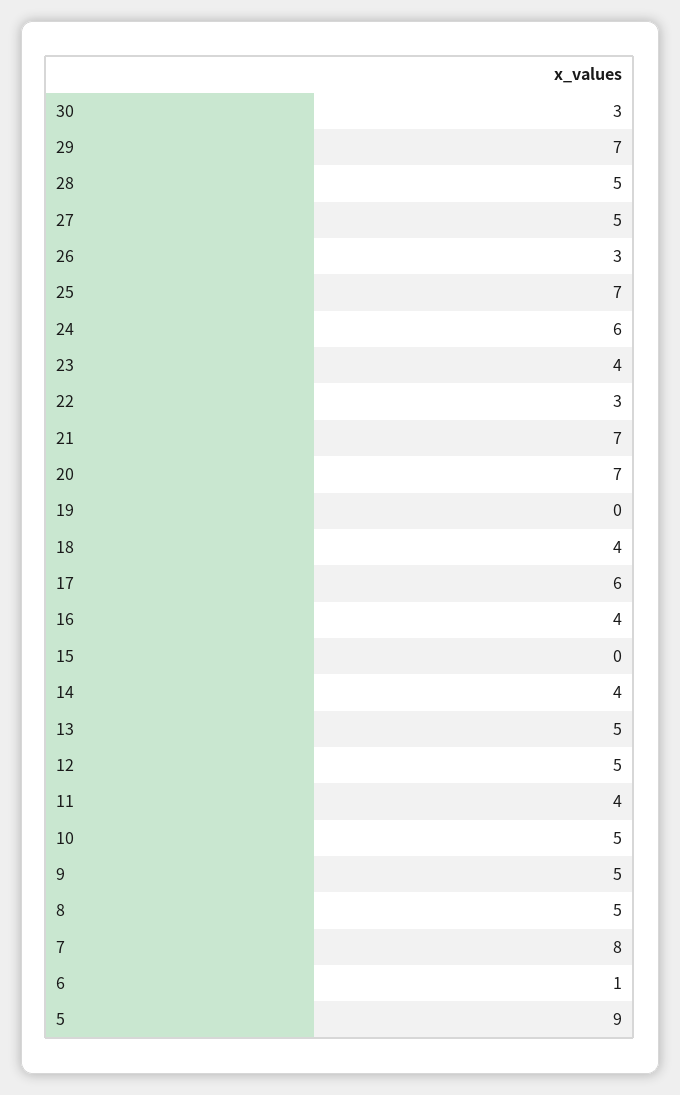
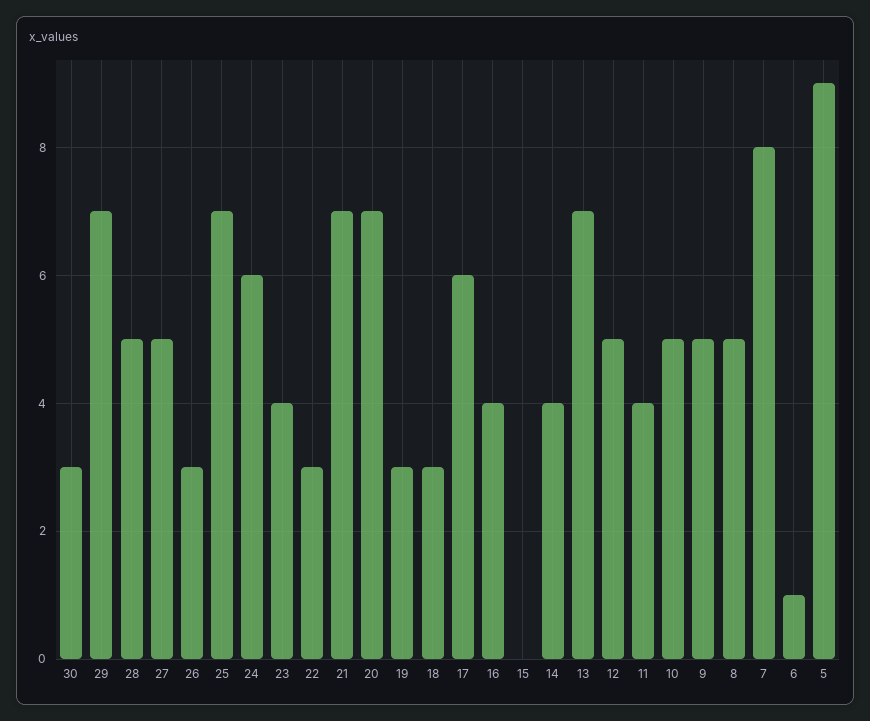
  {
    "30": 3,
    "29": 7,
    "28": 5,
    "27": 5,
    "26": 3,
    "25": 7,
    "24": 6,
    "23": 4,
    "22": 3,
    "21": 7,
    "20": 7,
-   "19": 0,
+   "19": 3,
-   "18": 4,
+   "18": 3,
    "17": 6,
    "16": 4,
    "15": 0,
    "14": 4,
-   "13": 5,
+   "13": 7,
    "12": 5,
    "11": 4,
    "10": 5,
    "9": 5,
    "8": 5,
    "7": 8,
    "6": 1,
    "5": 9
  }

